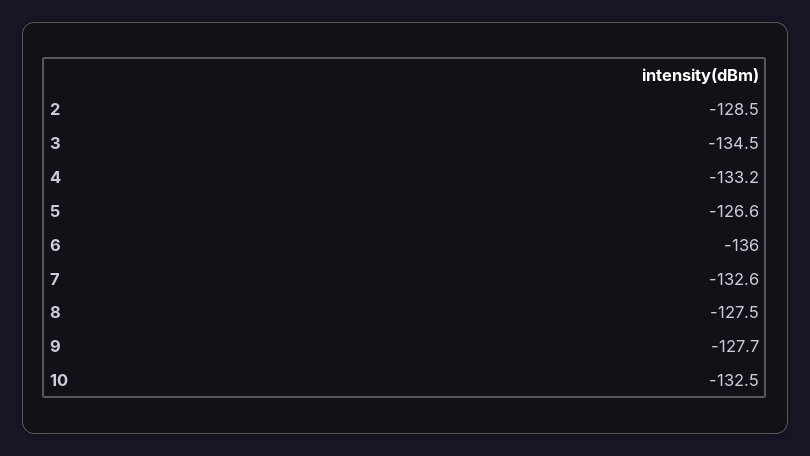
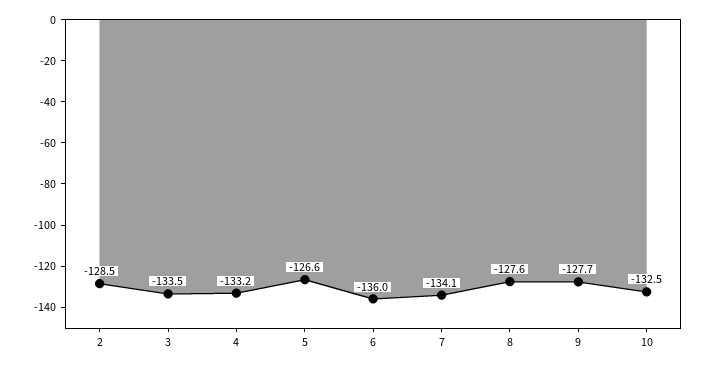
  {
    "2": -128.5,
-   "3": -134.5,
+   "3": -133.5,
    "4": -133.2,
    "5": -126.6,
    "6": -136,
-   "7": -132.6,
+   "7": -134.1,
-   "8": -127.5,
+   "8": -127.6,
    "9": -127.7,
    "10": -132.5
  }

